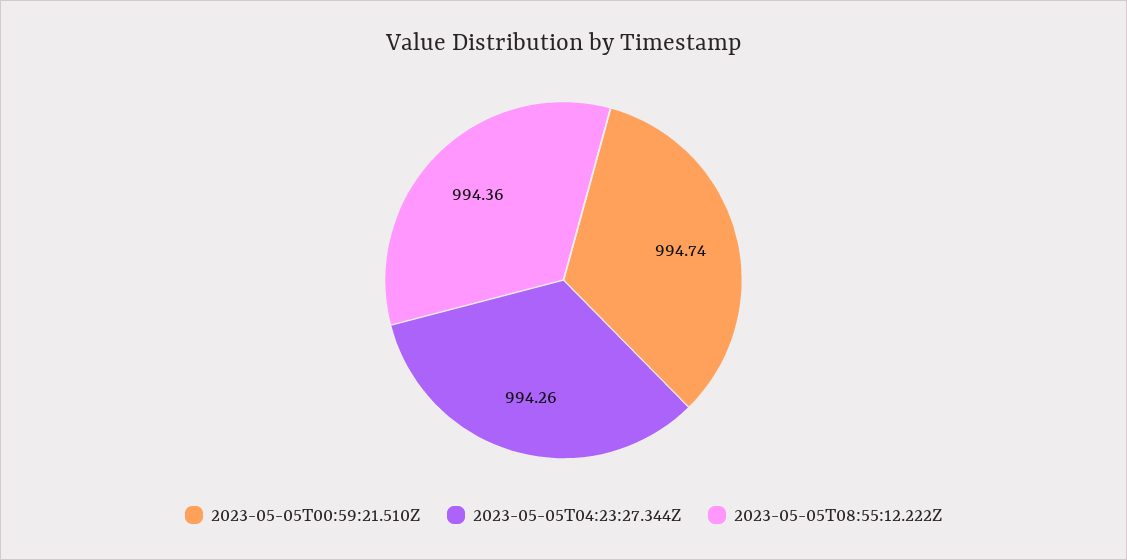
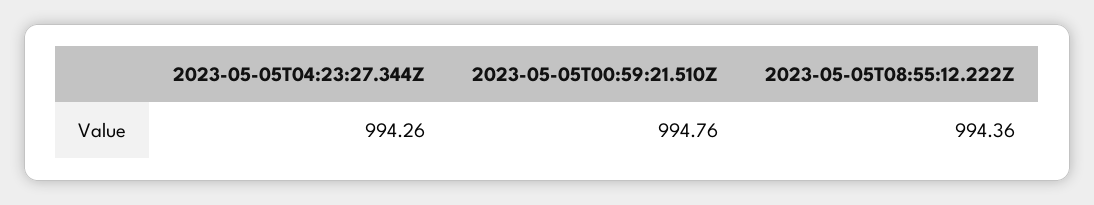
  {
-   "2023-05-05T00:59:21.510Z": 994.74,
+   "2023-05-05T00:59:21.510Z": 994.76,
    "2023-05-05T04:23:27.344Z": 994.26,
    "2023-05-05T08:55:12.222Z": 994.36
  }

